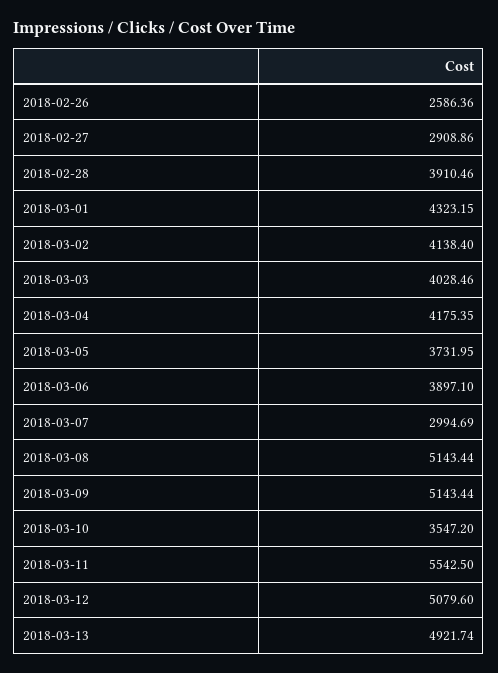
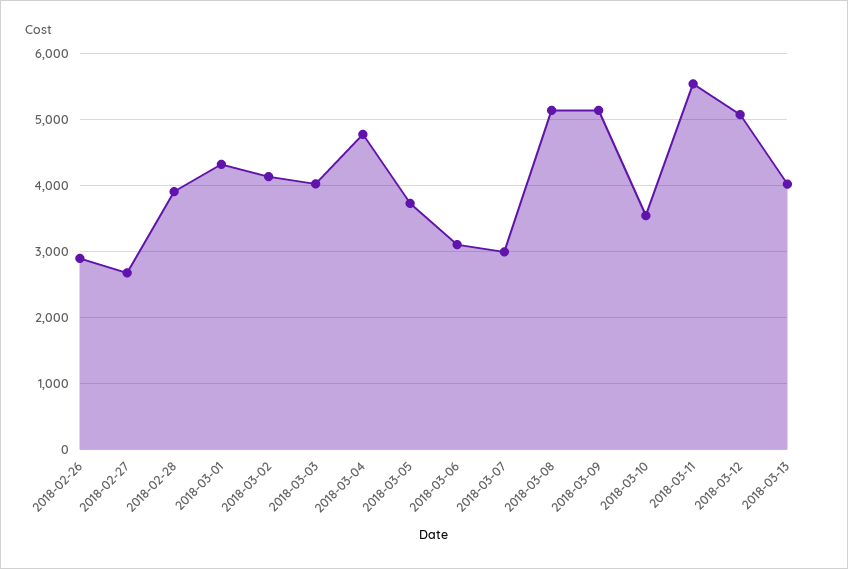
  {
-   "2018-02-26": 2586.36,
+   "2018-02-26": 2900,
-   "2018-02-27": 2908.86,
+   "2018-02-27": 2700,
    "2018-02-28": 3910.46,
    "2018-03-01": 4323.15,
    "2018-03-02": 4138.4,
    "2018-03-03": 4028.46,
-   "2018-03-04": 4175.35,
+   "2018-03-04": 4800,
    "2018-03-05": 3731.95,
-   "2018-03-06": 3897.1,
+   "2018-03-06": 3100,
    "2018-03-07": 2994.69,
    "2018-03-08": 5143.44,
    "2018-03-09": 5143.44,
    "2018-03-10": 3547.2,
    "2018-03-11": 5542.5,
    "2018-03-12": 5079.6,
-   "2018-03-13": 4921.74
+   "2018-03-13": 4000
  }

